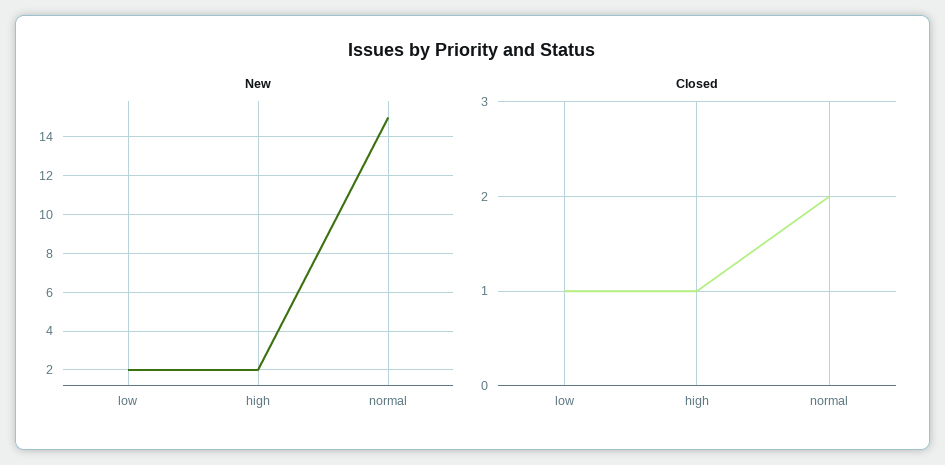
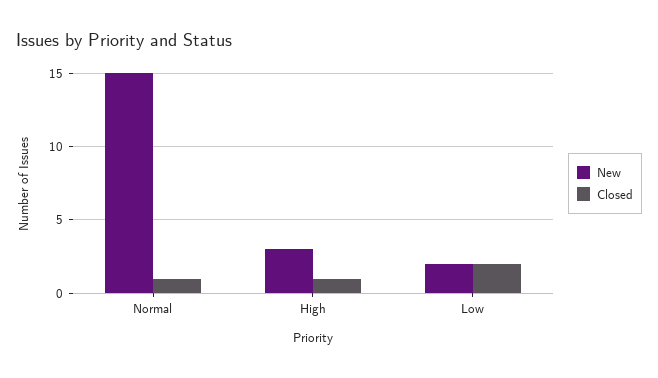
  {
    "New": {
      "low": 2,
-     "high": 2,
+     "high": 3,
      "normal": 15
    },
    "Closed": {
-     "low": 1,
+     "low": 2,
      "high": 1,
-     "normal": 2
+     "normal": 1
    }
  }

